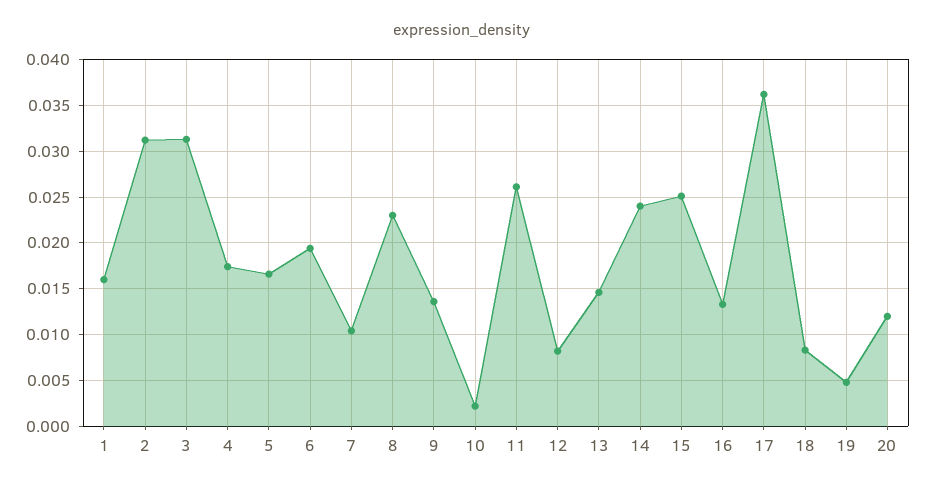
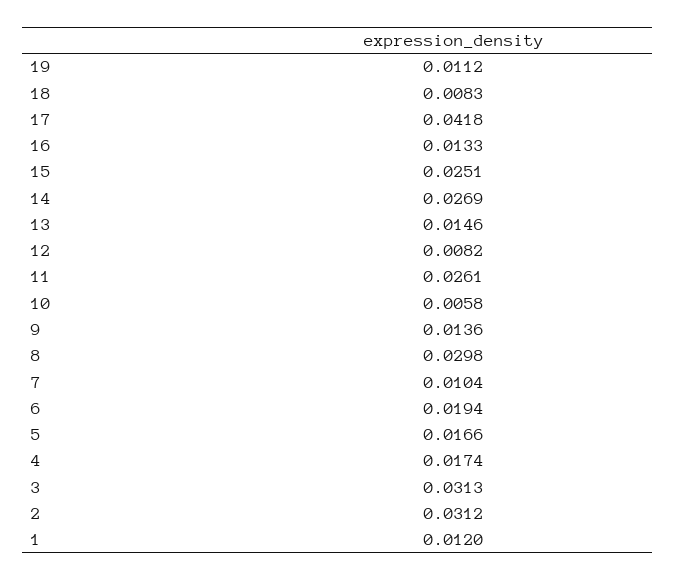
  {
-   "1": 0.016,
+   "1": 0.012,
    "2": 0.0312,
    "3": 0.0313,
    "4": 0.0174,
    "5": 0.0166,
    "6": 0.0194,
    "7": 0.0104,
-   "8": 0.023,
+   "8": 0.0298,
    "9": 0.0136,
-   "10": 0.002,
+   "10": 0.0058,
    "11": 0.0261,
    "12": 0.0082,
    "13": 0.0146,
-   "14": 0.024,
+   "14": 0.0269,
    "15": 0.0251,
    "16": 0.0133,
-   "17": 0.036,
+   "17": 0.0418,
    "18": 0.0083,
-   "19": 0.005,
+   "19": 0.0112
-   "20": 0.012
  }

